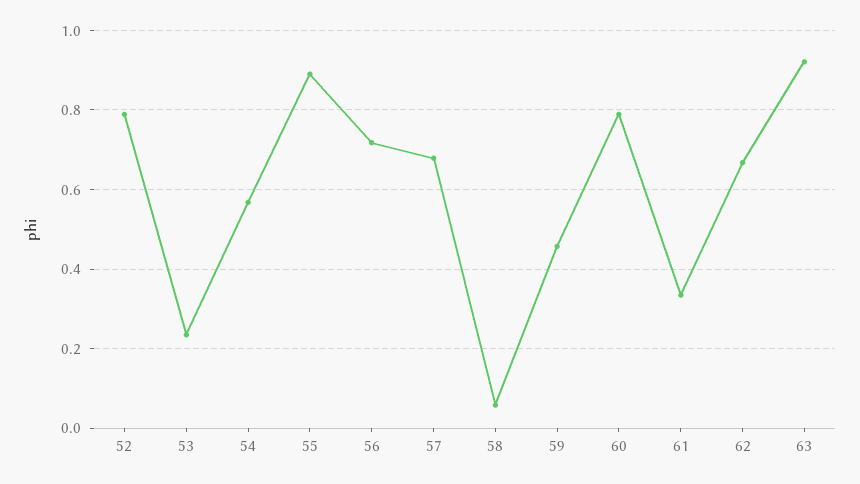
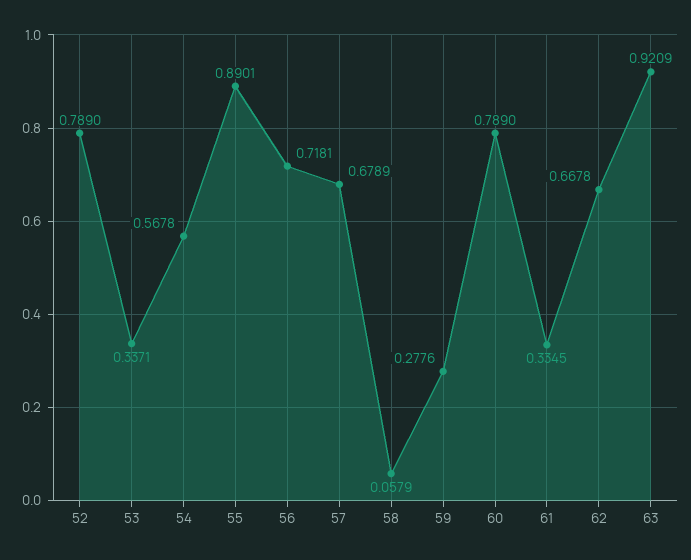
  {
    "52": 0.789,
-   "53": 0.24,
+   "53": 0.3371,
    "54": 0.5678,
    "55": 0.8901,
    "56": 0.7181,
    "57": 0.6789,
    "58": 0.0579,
-   "59": 0.46,
+   "59": 0.2776,
    "60": 0.789,
    "61": 0.3345,
    "62": 0.6678,
    "63": 0.9209
  }

